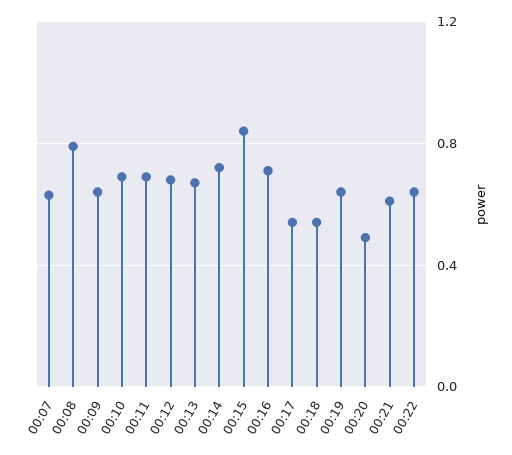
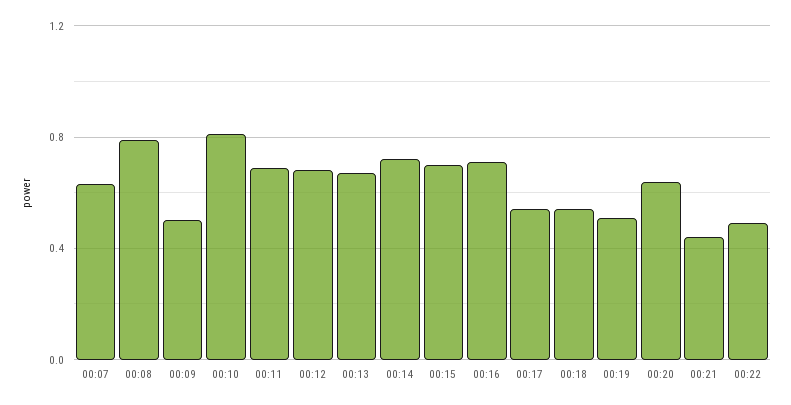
  {
    "00:07": 0.65,
    "00:08": 0.8,
-   "00:09": 0.65,
+   "00:09": 0.5,
-   "00:10": 0.7,
+   "00:10": 0.8,
    "00:11": 0.7,
    "00:12": 0.7,
    "00:13": 0.65,
    "00:14": 0.7,
-   "00:15": 0.85,
+   "00:15": 0.7,
    "00:16": 0.7,
    "00:17": 0.55,
    "00:18": 0.55,
-   "00:19": 0.65,
+   "00:19": 0.5,
-   "00:20": 0.5,
+   "00:20": 0.65,
-   "00:21": 0.6,
+   "00:21": 0.45,
-   "00:22": 0.65
+   "00:22": 0.5
  }

